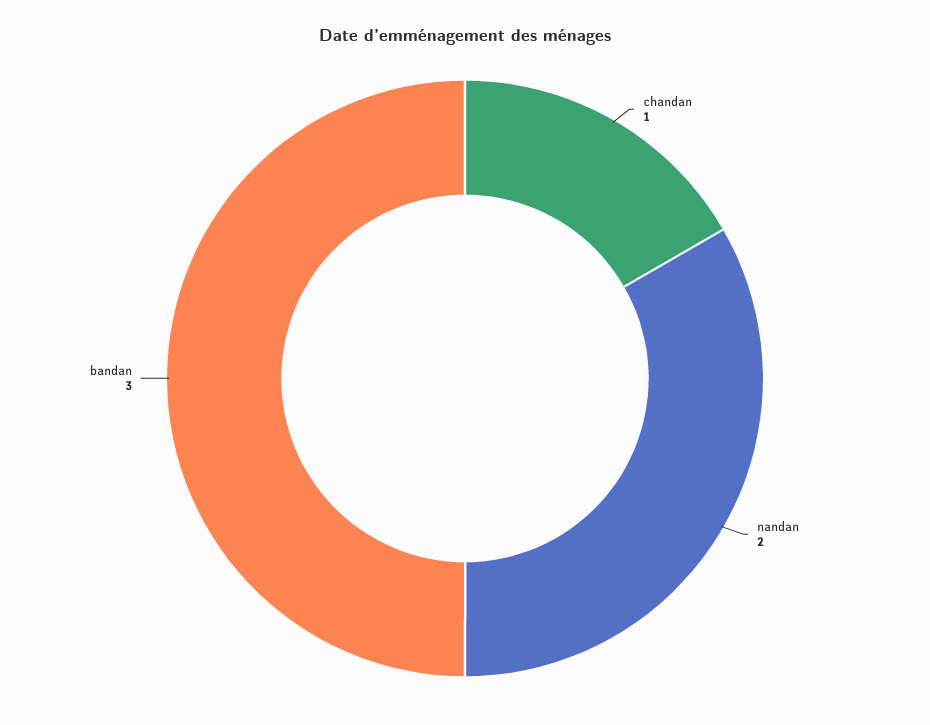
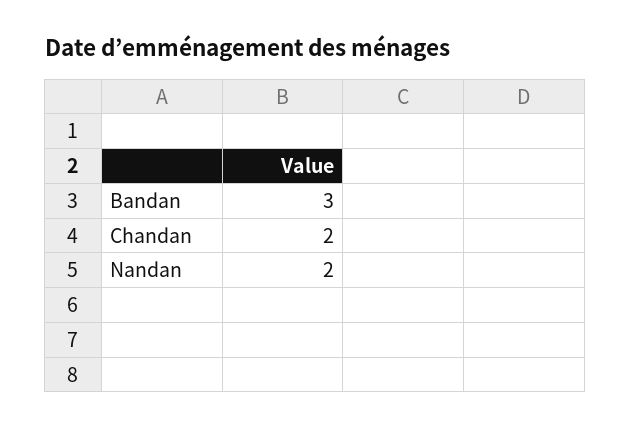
  {
-   "chandan": 1,
+   "chandan": 2,
    "nandan": 2,
    "bandan": 3
  }

